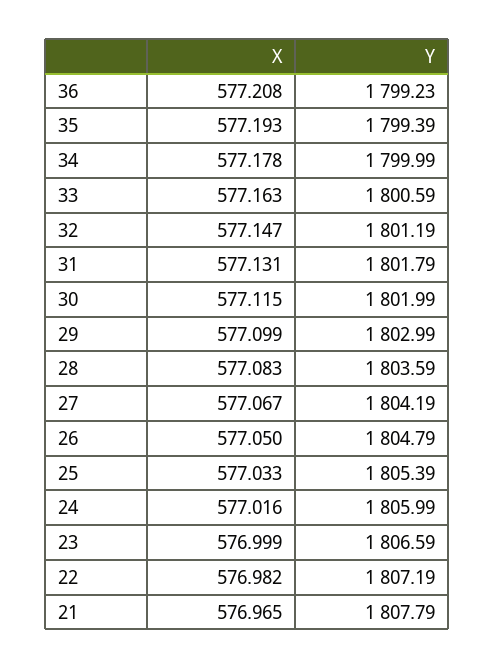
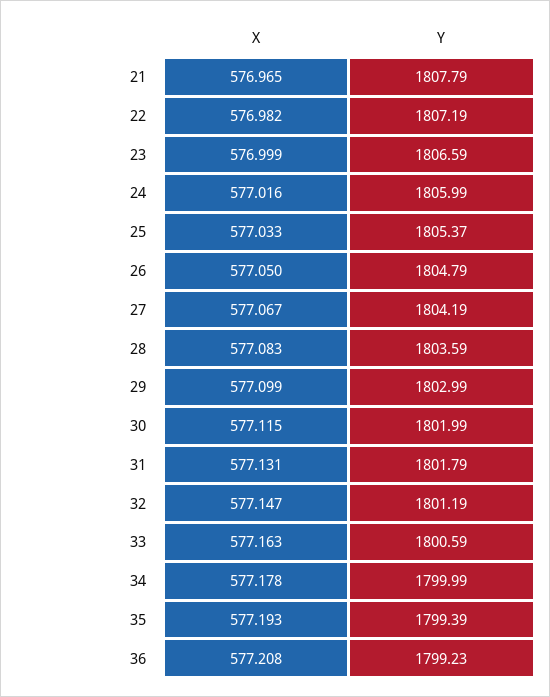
  {
    "X": {
      "36": 577.208,
      "35": 577.193,
      "34": 577.178,
      "33": 577.163,
      "32": 577.147,
      "31": 577.131,
      "30": 577.115,
      "29": 577.099,
      "28": 577.083,
      "27": 577.067,
      "26": 577.05,
      "25": 577.033,
      "24": 577.016,
      "23": 576.999,
      "22": 576.982,
      "21": 576.965
    },
    "Y": {
      "36": 1799.23,
      "35": 1799.39,
      "34": 1799.99,
      "33": 1800.59,
      "32": 1801.19,
      "31": 1801.79,
      "30": 1801.99,
      "29": 1802.99,
      "28": 1803.59,
      "27": 1804.19,
      "26": 1804.79,
-     "25": 1805.39,
+     "25": 1805.37,
      "24": 1805.99,
      "23": 1806.59,
      "22": 1807.19,
      "21": 1807.79
    }
  }

